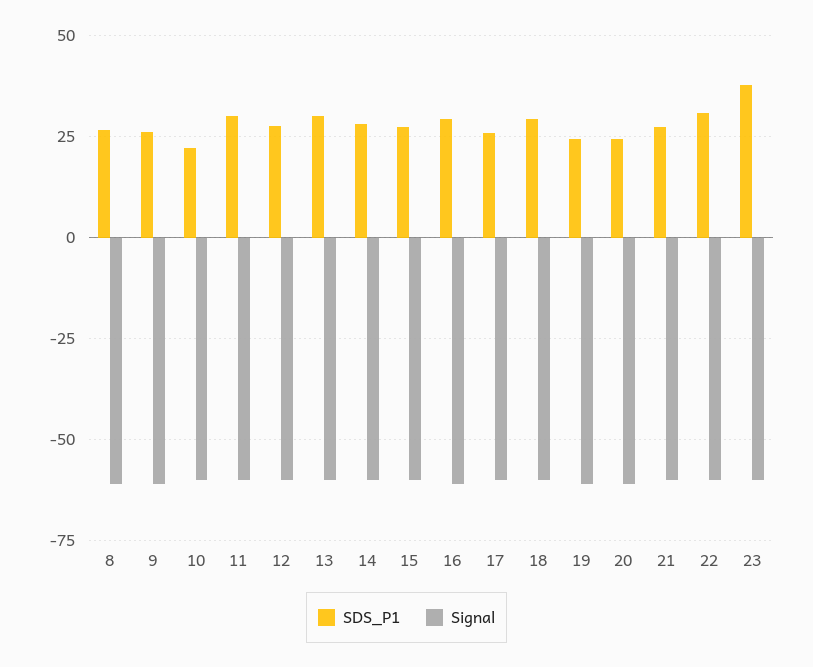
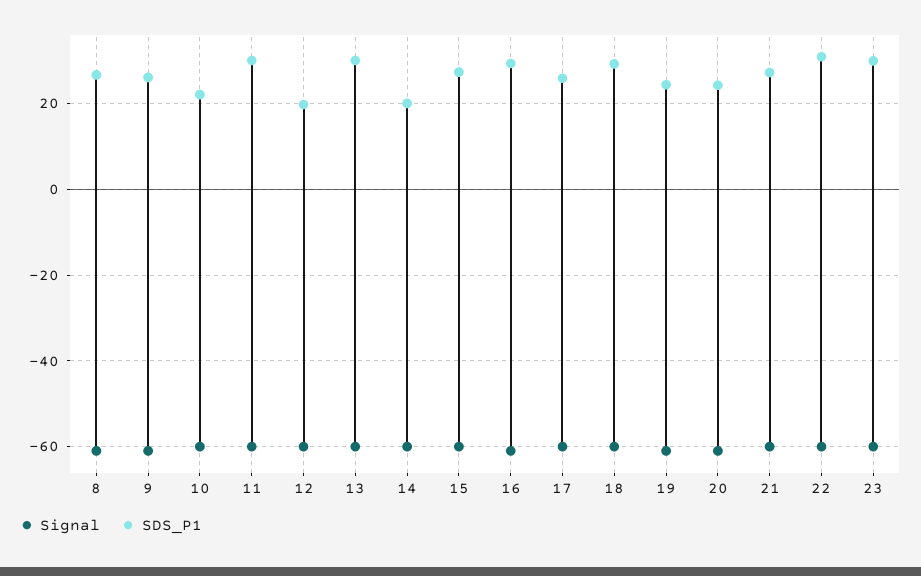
  {
    "SDS_P1": {
      "8": 26,
      "9": 26,
      "10": 22,
      "11": 30,
-     "12": 27.5,
+     "12": 20,
      "13": 30,
-     "14": 27.5,
+     "14": 20,
      "15": 28,
      "16": 30,
      "17": 26,
      "18": 30,
      "19": 24,
      "20": 24,
      "21": 28,
      "22": 30,
-     "23": 37.5
+     "23": 30
    },
    "Signal": {
      "8": -62,
      "9": -62,
      "10": -60,
      "11": -60,
      "12": -60,
      "13": -60,
      "14": -60,
      "15": -60,
      "16": -62,
      "17": -60,
      "18": -60,
      "19": -62,
      "20": -62,
      "21": -60,
      "22": -60,
      "23": -60
    }
  }

